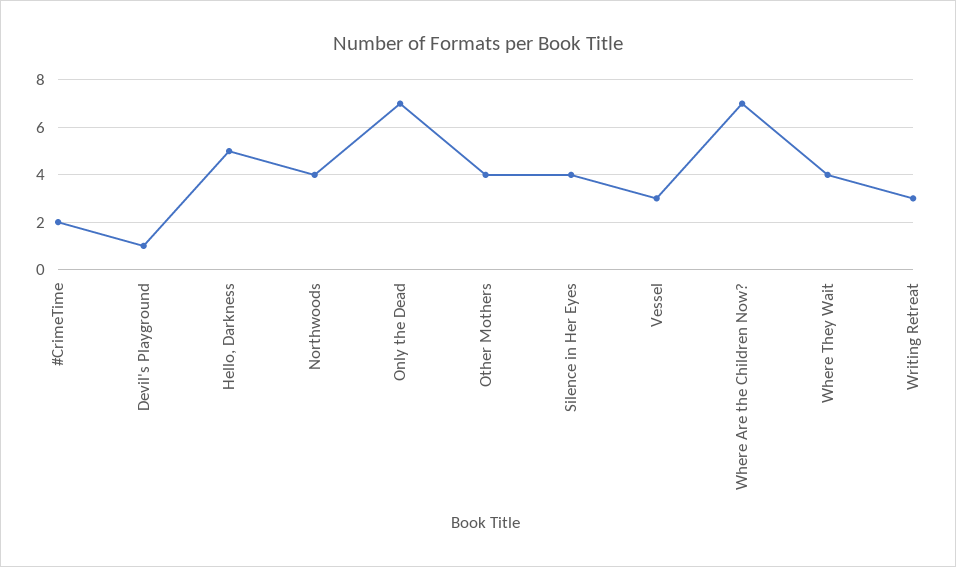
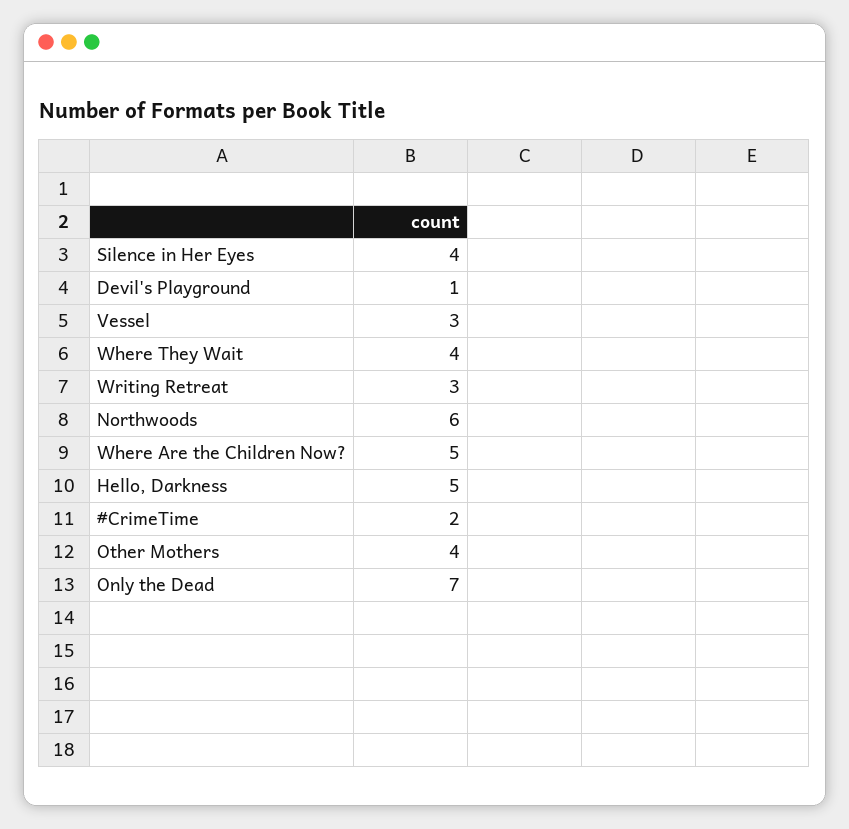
  {
    "#CrimeTime": 2,
    "Devil's Playground": 1,
    "Hello, Darkness": 5,
-   "Northwoods": 4,
+   "Northwoods": 6,
    "Only the Dead": 7,
    "Other Mothers": 4,
    "Silence in Her Eyes": 4,
    "Vessel": 3,
-   "Where Are the Children Now?": 7,
+   "Where Are the Children Now?": 5,
    "Where They Wait": 4,
    "Writing Retreat": 3
  }

